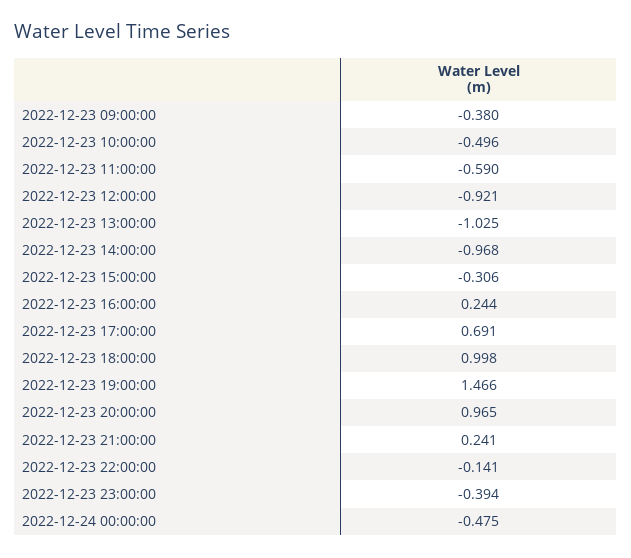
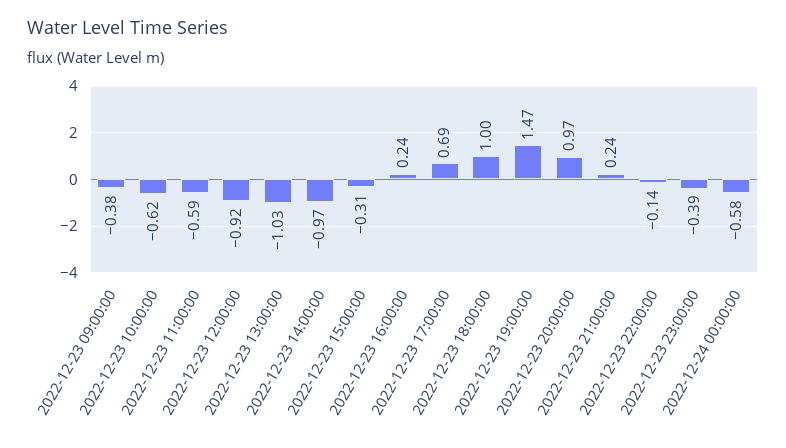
  {
    "2022-12-23 09:00:00": -0.38,
-   "2022-12-23 10:00:00": -0.496,
+   "2022-12-23 10:00:00": -0.62,
    "2022-12-23 11:00:00": -0.59,
    "2022-12-23 12:00:00": -0.921,
    "2022-12-23 13:00:00": -1.025,
    "2022-12-23 14:00:00": -0.968,
    "2022-12-23 15:00:00": -0.306,
    "2022-12-23 16:00:00": 0.244,
    "2022-12-23 17:00:00": 0.691,
    "2022-12-23 18:00:00": 0.998,
    "2022-12-23 19:00:00": 1.466,
    "2022-12-23 20:00:00": 0.965,
    "2022-12-23 21:00:00": 0.241,
    "2022-12-23 22:00:00": -0.141,
    "2022-12-23 23:00:00": -0.394,
-   "2022-12-24 00:00:00": -0.475
+   "2022-12-24 00:00:00": -0.58
  }

